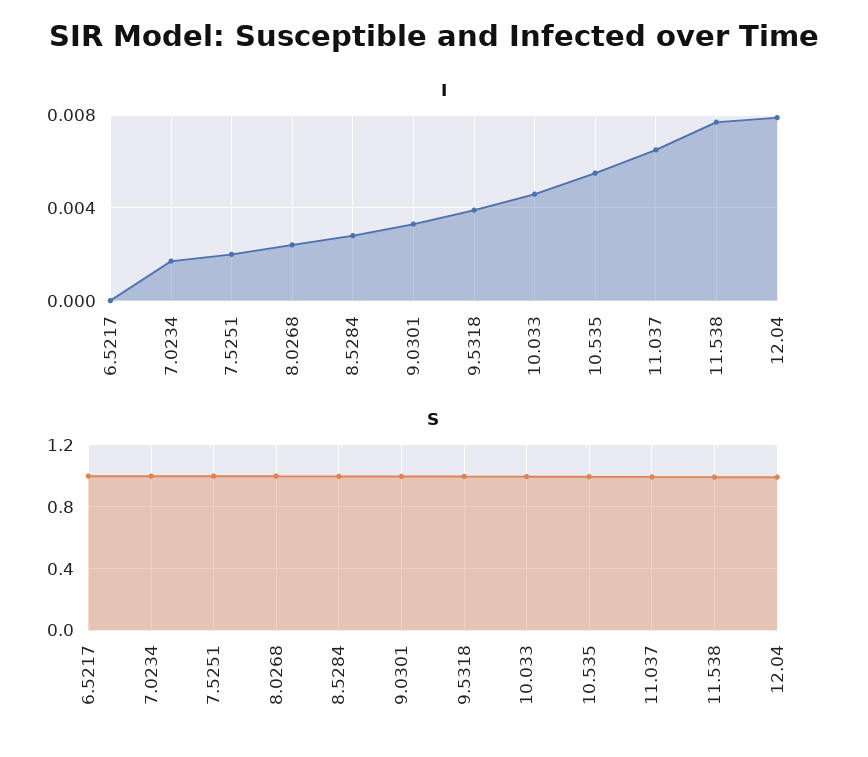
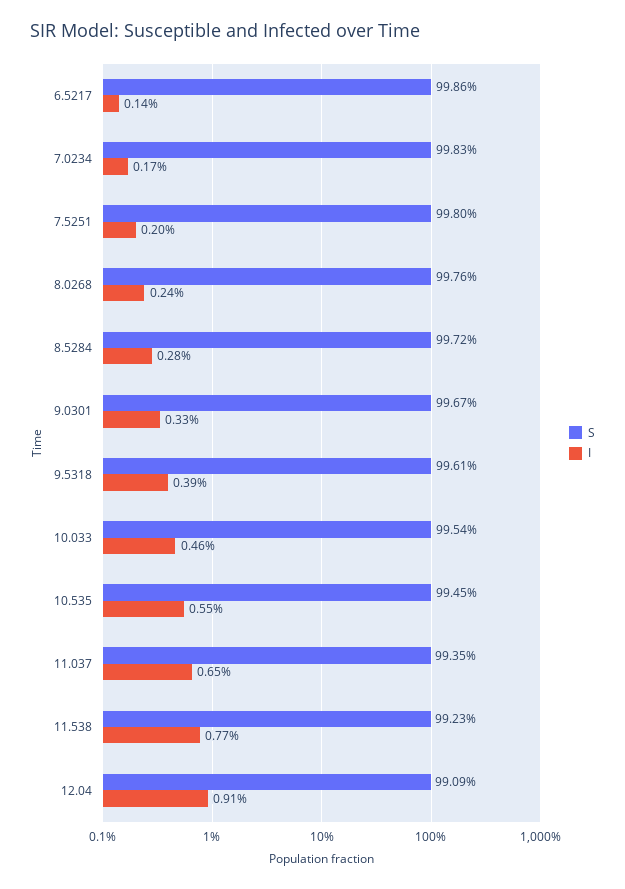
  {
    "I": {
-     "6.5217": 0,
+     "6.5217": 0.0014,
      "7.0234": 0.0017,
      "7.5251": 0.002,
      "8.0268": 0.0024,
      "8.5284": 0.0028,
      "9.0301": 0.0033,
      "9.5318": 0.0039,
      "10.033": 0.0046,
      "10.535": 0.0055,
      "11.037": 0.0065,
      "11.538": 0.0077,
-     "12.04": 0.008
+     "12.04": 0.0091
    },
    "S": {
      "6.5217": 0.9986,
      "7.0234": 0.9983,
      "7.5251": 0.998,
      "8.0268": 0.9976,
      "8.5284": 0.9972,
      "9.0301": 0.9967,
      "9.5318": 0.9961,
      "10.033": 0.9954,
      "10.535": 0.9945,
      "11.037": 0.9935,
      "11.538": 0.9923,
      "12.04": 0.9909
    }
  }

